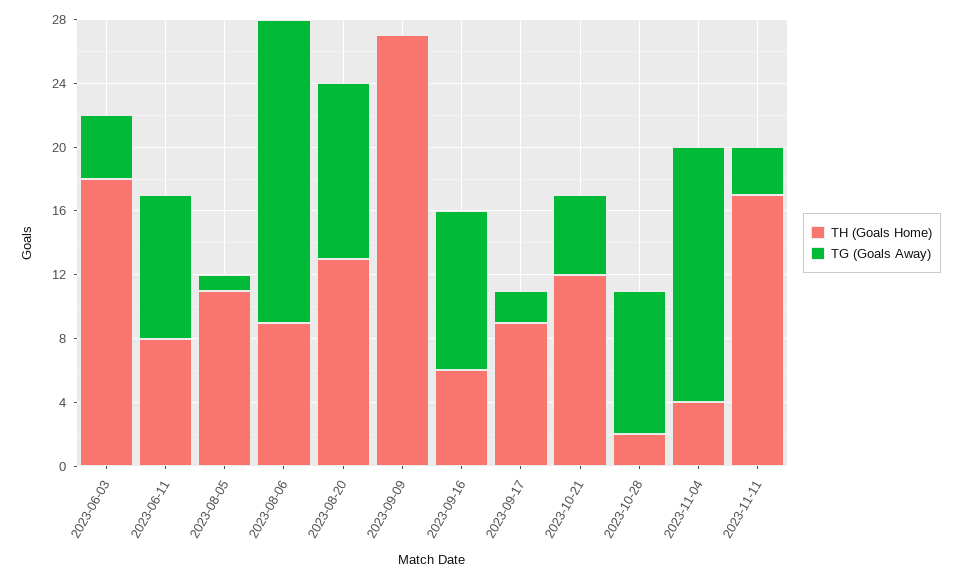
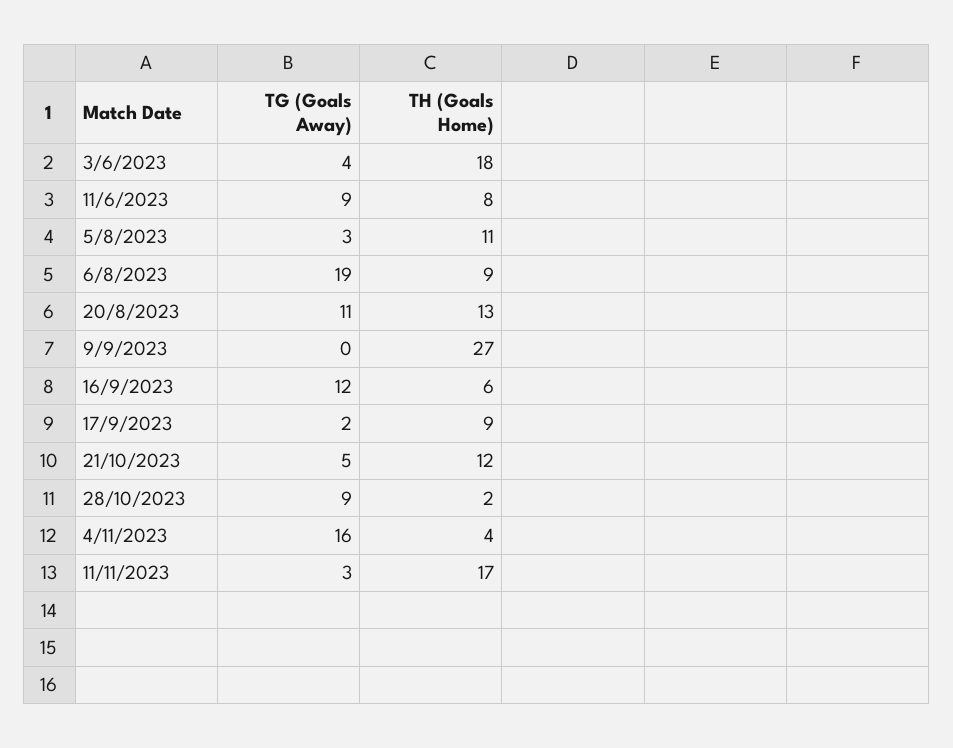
  {
    "TH (Goals Home)": {
      "2023-06-03": 18,
      "2023-06-11": 8,
      "2023-08-05": 11,
      "2023-08-06": 9,
      "2023-08-20": 13,
      "2023-09-09": 27,
      "2023-09-16": 6,
      "2023-09-17": 9,
      "2023-10-21": 12,
      "2023-10-28": 2,
      "2023-11-04": 4,
      "2023-11-11": 17
    },
    "TG (Goals Away)": {
      "2023-06-03": 4,
      "2023-06-11": 9,
-     "2023-08-05": 1,
+     "2023-08-05": 3,
      "2023-08-06": 19,
      "2023-08-20": 11,
      "2023-09-09": 0,
-     "2023-09-16": 10,
+     "2023-09-16": 12,
      "2023-09-17": 2,
      "2023-10-21": 5,
      "2023-10-28": 9,
      "2023-11-04": 16,
      "2023-11-11": 3
    }
  }

